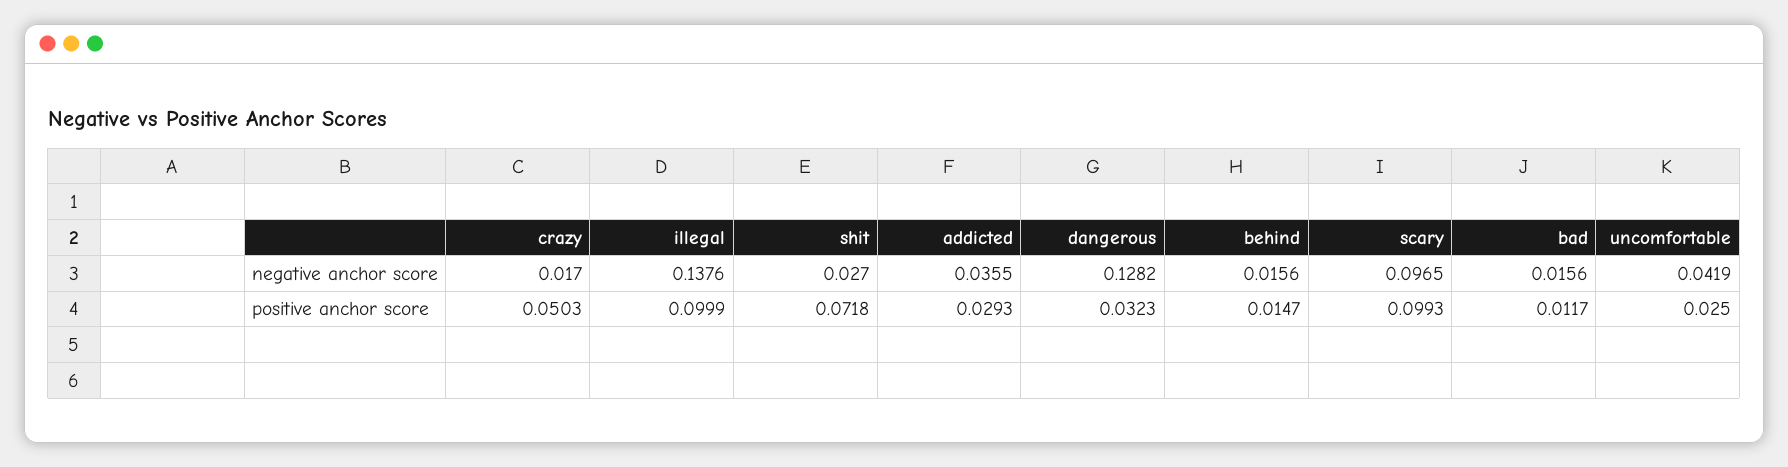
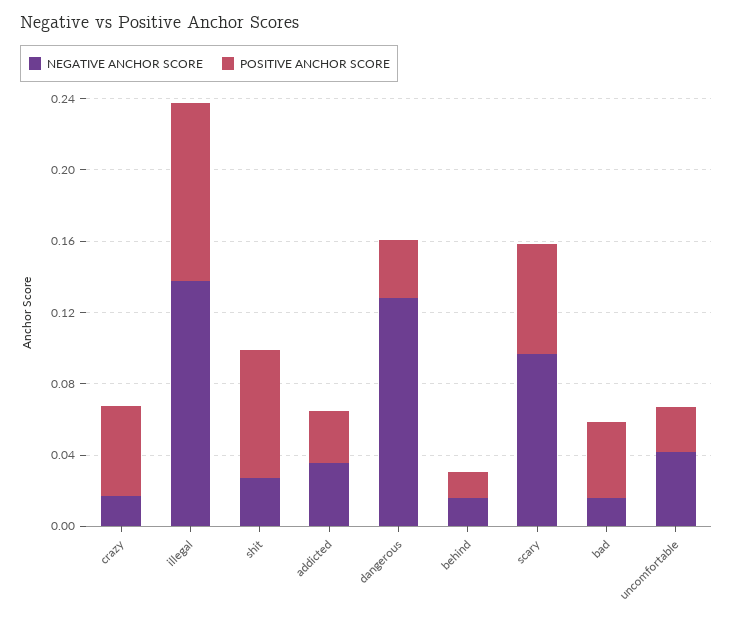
  {
    "negative anchor score": {
      "crazy": 0.017,
      "illegal": 0.1376,
      "shit": 0.027,
      "addicted": 0.0355,
      "dangerous": 0.1282,
      "behind": 0.0156,
      "scary": 0.0965,
      "bad": 0.0156,
      "uncomfortable": 0.0419
    },
    "positive anchor score": {
      "crazy": 0.0503,
      "illegal": 0.0999,
      "shit": 0.0718,
      "addicted": 0.0293,
      "dangerous": 0.0323,
      "behind": 0.0147,
-     "scary": 0.0993,
+     "scary": 0.06,
-     "bad": 0.0117,
+     "bad": 0.04,
      "uncomfortable": 0.025
    }
  }

